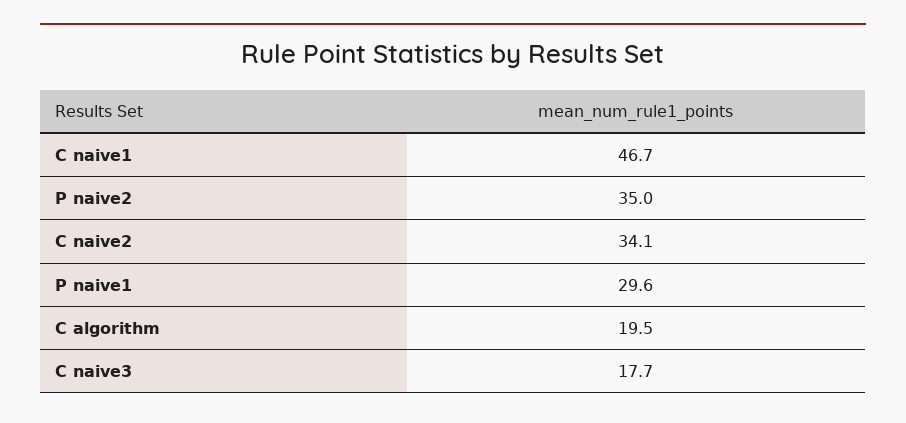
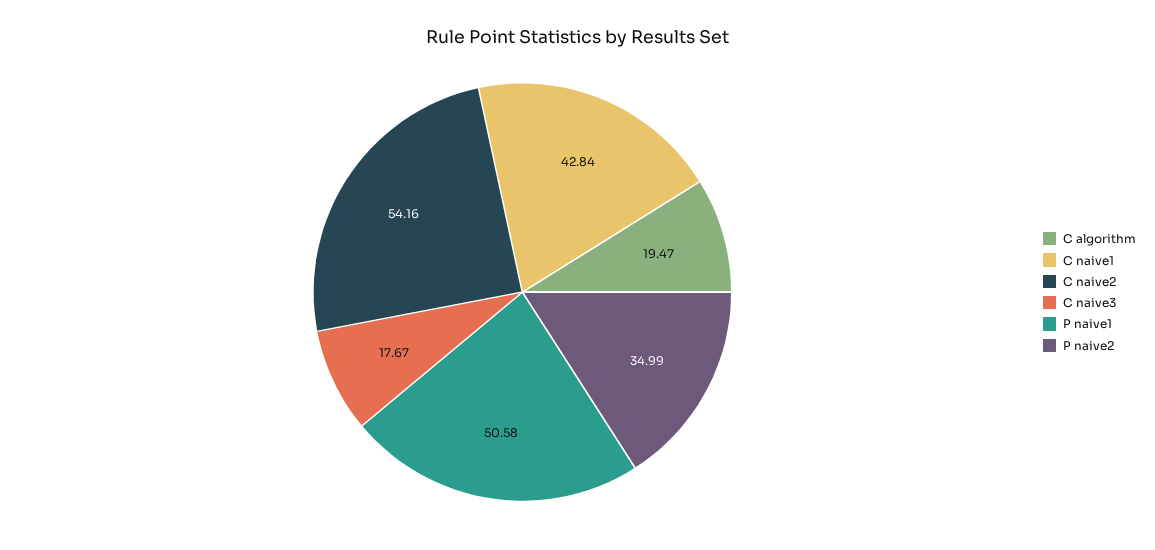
  {
-   "C naive1": 46.7,
+   "C naive1": 42.84,
    "P naive2": 34.99,
-   "C naive2": 34.1,
+   "C naive2": 54.16,
-   "P naive1": 29.6,
+   "P naive1": 50.58,
    "C algorithm": 19.47,
    "C naive3": 17.67
  }

